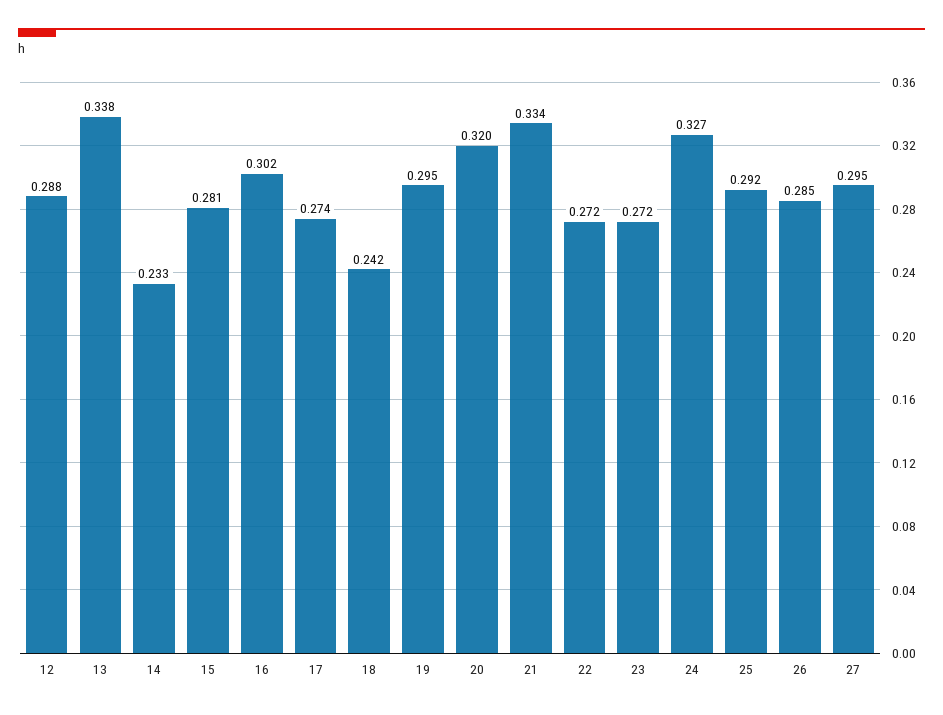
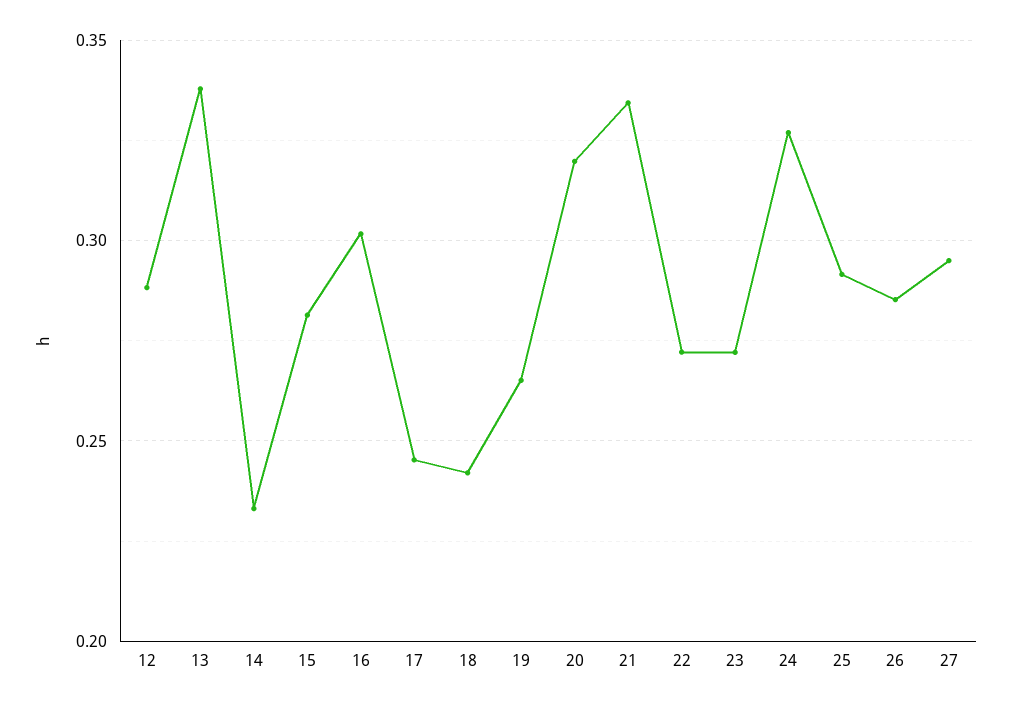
  {
    "12": 0.288,
    "13": 0.338,
    "14": 0.233,
    "15": 0.281,
    "16": 0.302,
-   "17": 0.274,
+   "17": 0.245,
    "18": 0.242,
-   "19": 0.295,
+   "19": 0.265,
    "20": 0.32,
    "21": 0.334,
    "22": 0.272,
    "23": 0.272,
    "24": 0.327,
    "25": 0.292,
    "26": 0.285,
    "27": 0.295
  }

